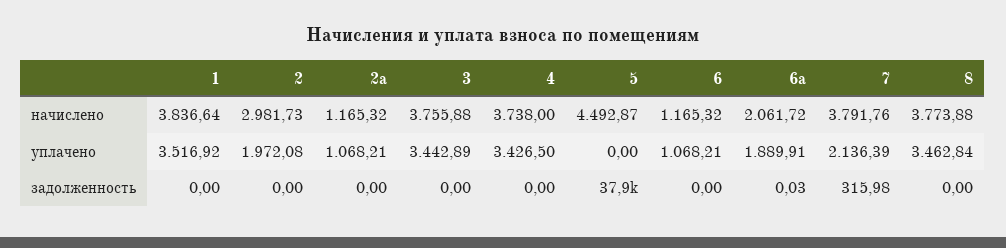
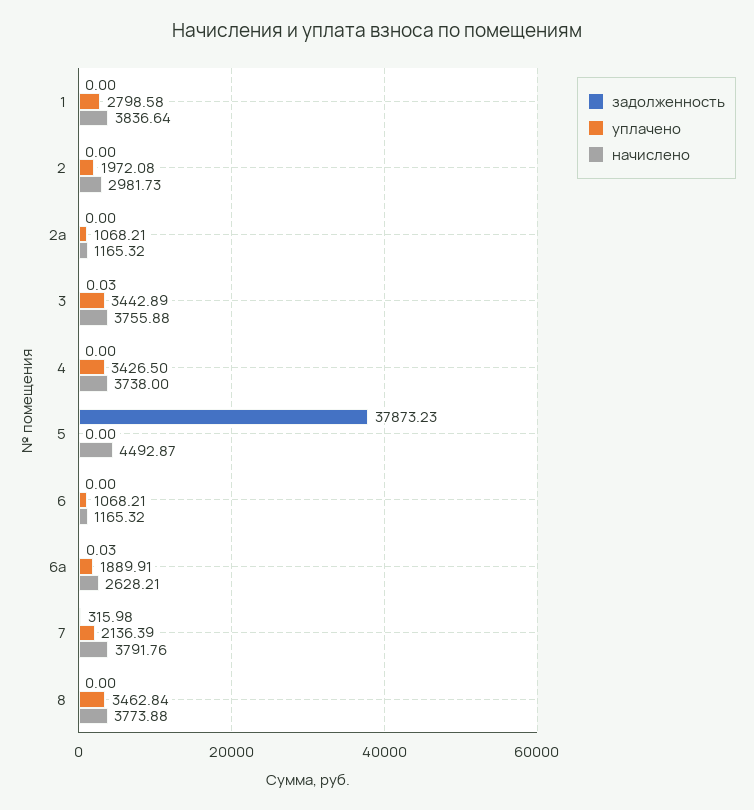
  {
    "начислено": {
      "1": 3836.64,
      "2": 2981.73,
      "2а": 1165.32,
      "3": 3755.88,
      "4": 3738,
      "5": 4492.87,
      "6": 1165.32,
-     "6а": 2061.72,
+     "6а": 2628.21,
      "7": 3791.76,
      "8": 3773.88
    },
    "уплачено": {
-     "1": 3516.92,
+     "1": 2798.58,
      "2": 1972.08,
      "2а": 1068.21,
      "3": 3442.89,
      "4": 3426.5,
      "5": 0,
      "6": 1068.21,
      "6а": 1889.91,
      "7": 2136.39,
      "8": 3462.84
    },
    "задолженность": {
      "1": 0,
      "2": 0,
      "2а": 0,
-     "3": 0,
+     "3": 0.03,
      "4": 0,
      "5": 37873.23,
      "6": 0,
      "6а": 0.03,
      "7": 315.98,
      "8": 0
    }
  }

